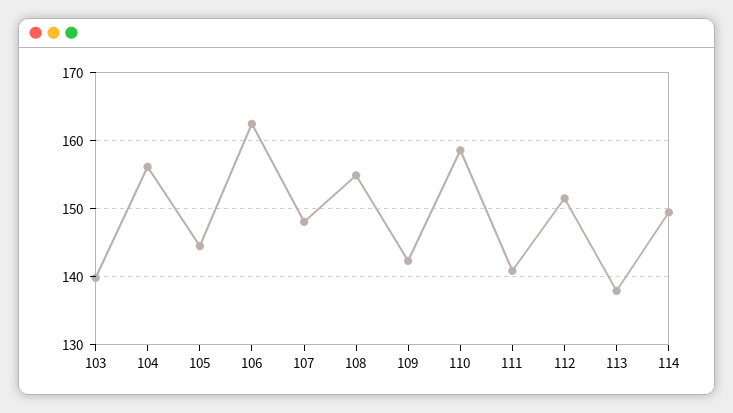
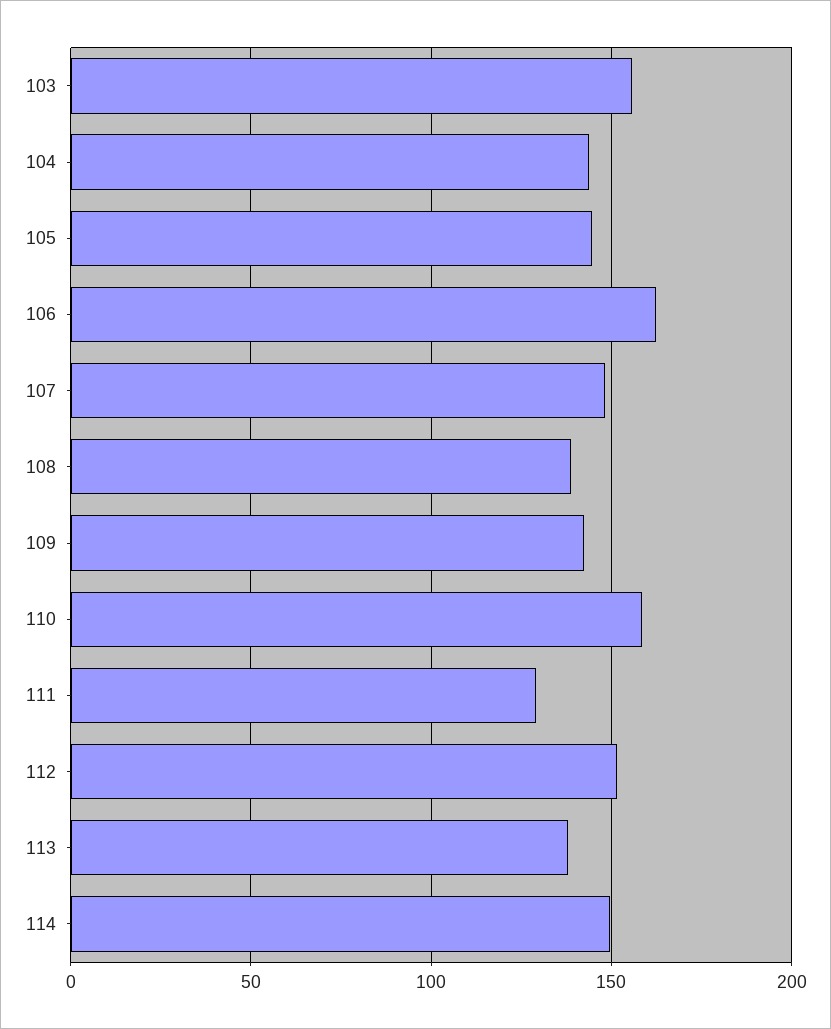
  {
-   "103": 140,
+   "103": 155,
-   "104": 156,
+   "104": 145,
    "105": 145,
    "106": 163,
    "107": 148,
-   "108": 155,
+   "108": 140,
    "109": 142,
    "110": 159,
-   "111": 141,
+   "111": 130,
    "112": 152,
    "113": 138,
    "114": 150
  }

